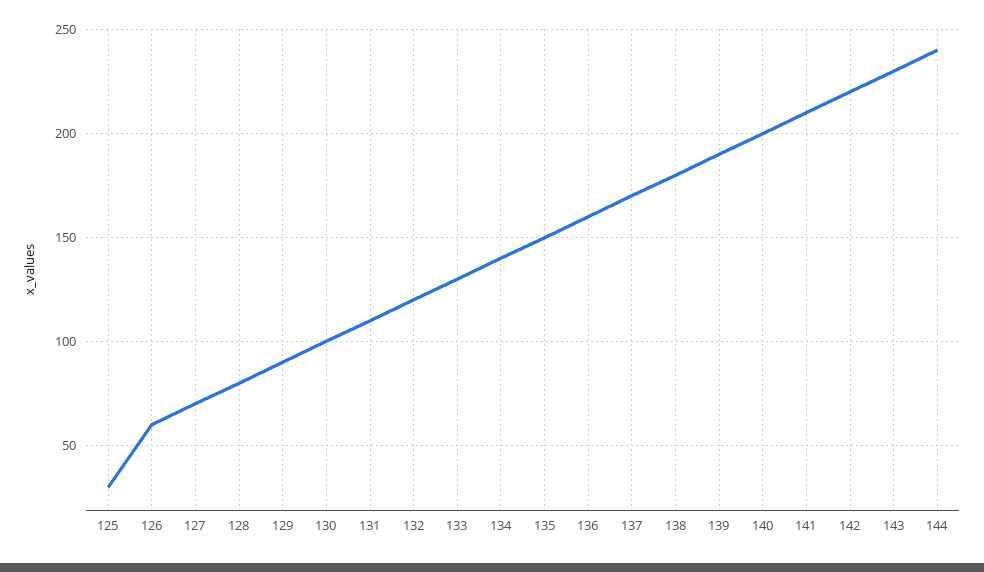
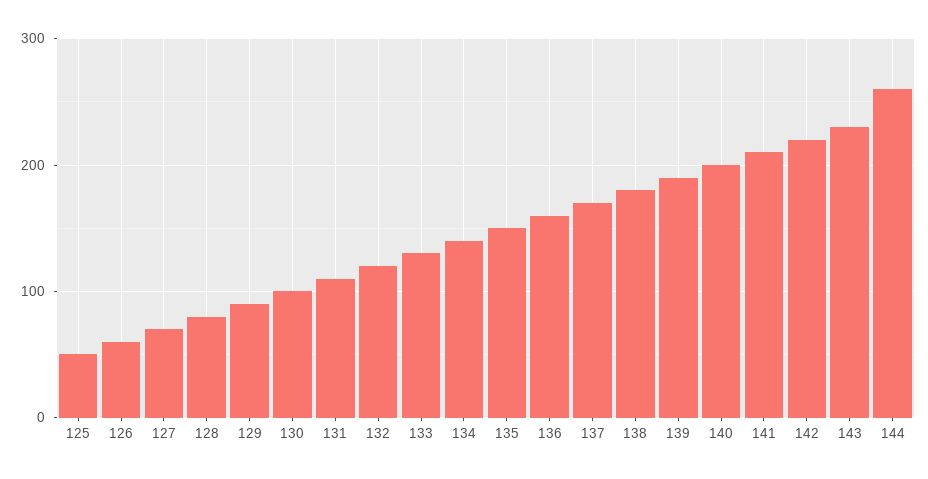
  {
-   "125": 30,
+   "125": 50,
    "126": 60,
    "127": 70,
    "128": 80,
    "129": 90,
    "130": 100,
    "131": 110,
    "132": 120,
    "133": 130,
    "134": 140,
    "135": 150,
    "136": 160,
    "137": 170,
    "138": 180,
    "139": 190,
    "140": 200,
    "141": 210,
    "142": 220,
    "143": 230,
-   "144": 240
+   "144": 260
  }

